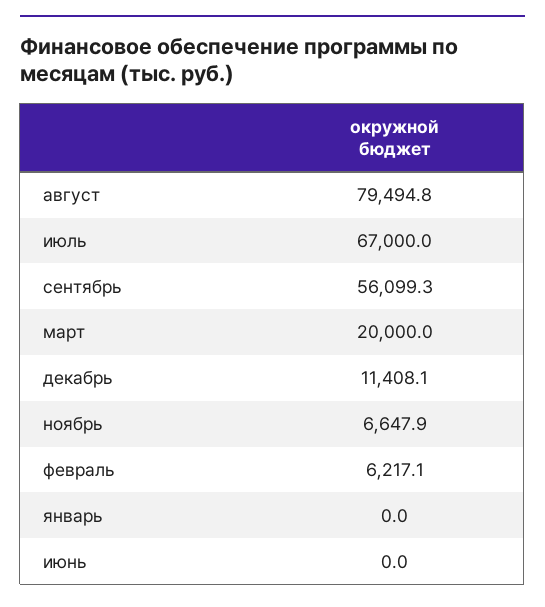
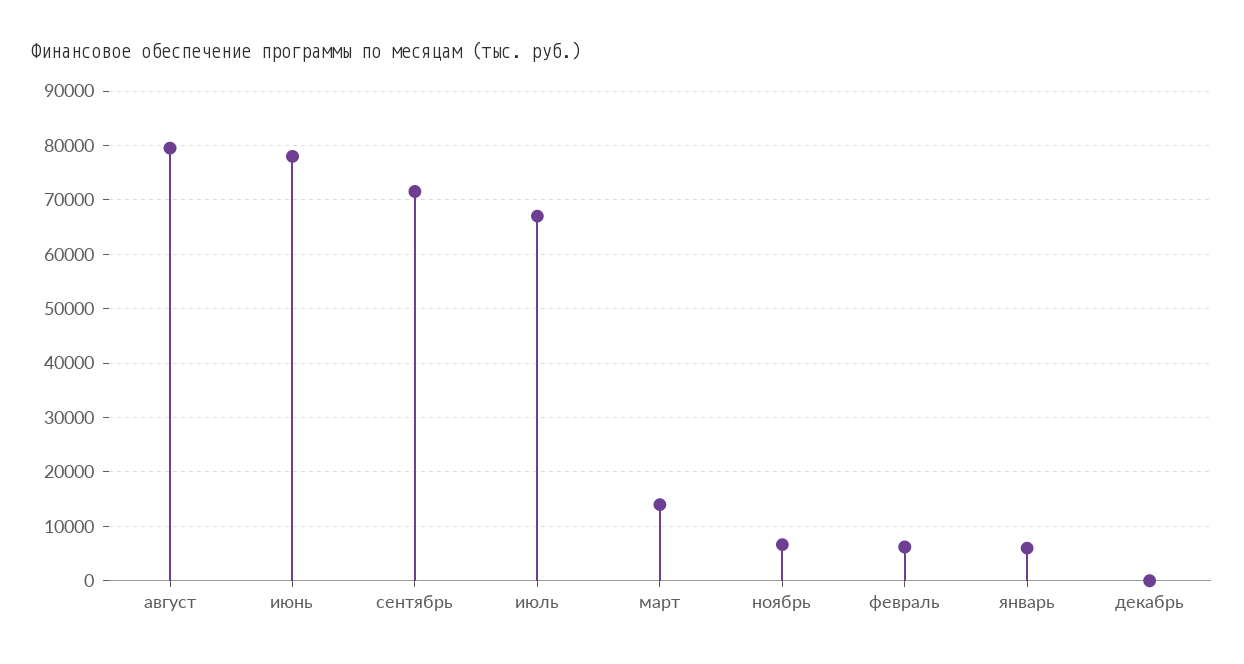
  {
    "август": 79494.8,
    "июль": 67000,
-   "сентябрь": 56099.3,
+   "сентябрь": 72000,
-   "март": 20000,
+   "март": 14000,
-   "декабрь": 11408.1,
+   "декабрь": 0,
    "ноябрь": 6647.9,
    "февраль": 6217.1,
-   "январь": 0,
+   "январь": 6000,
-   "июнь": 0
+   "июнь": 78000
  }

